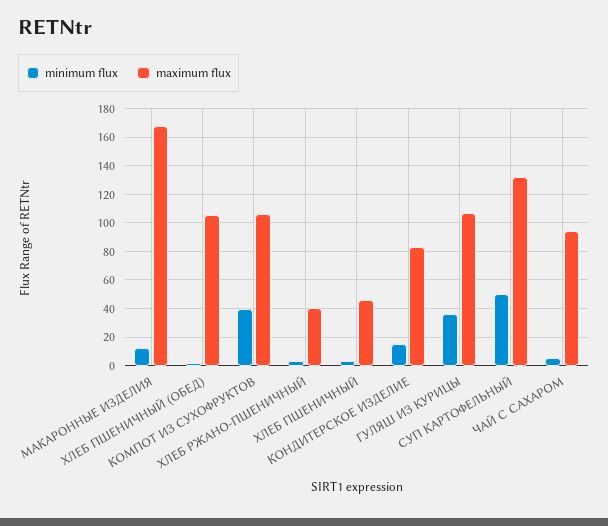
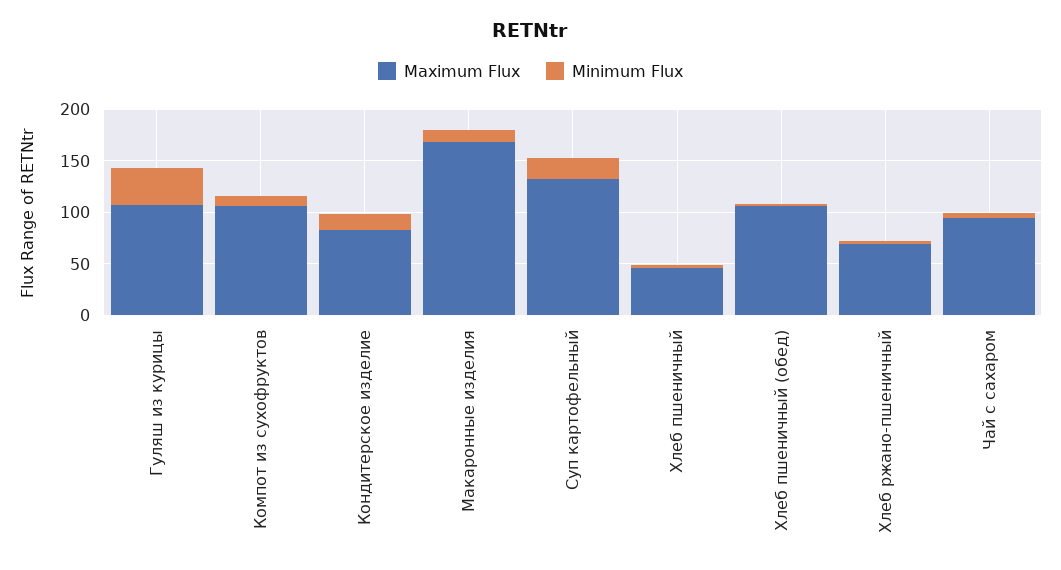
  {
    "minimum flux": {
      "МАКАРОННЫЕ ИЗДЕЛИЯ": 10,
      "ХЛЕБ ПШЕНИЧНЫЙ (ОБЕД)": 0,
-     "КОМПОТ ИЗ СУХОФРУКТОВ": 40,
+     "КОМПОТ ИЗ СУХОФРУКТОВ": 10,
      "ХЛЕБ РЖАНО-ПШЕНИЧНЫЙ": 5,
      "ХЛЕБ ПШЕНИЧНЫЙ": 5,
      "КОНДИТЕРСКОЕ ИЗДЕЛИЕ": 15,
      "ГУЛЯШ ИЗ КУРИЦЫ": 35,
-     "СУП КАРТОФЕЛЬНЫЙ": 50,
+     "СУП КАРТОФЕЛЬНЫЙ": 20,
      "ЧАЙ С САХАРОМ": 5
    },
    "maximum flux": {
      "МАКАРОННЫЕ ИЗДЕЛИЯ": 170,
      "ХЛЕБ ПШЕНИЧНЫЙ (ОБЕД)": 105,
      "КОМПОТ ИЗ СУХОФРУКТОВ": 105,
-     "ХЛЕБ РЖАНО-ПШЕНИЧНЫЙ": 40,
+     "ХЛЕБ РЖАНО-ПШЕНИЧНЫЙ": 70,
      "ХЛЕБ ПШЕНИЧНЫЙ": 45,
      "КОНДИТЕРСКОЕ ИЗДЕЛИЕ": 85,
      "ГУЛЯШ ИЗ КУРИЦЫ": 105,
      "СУП КАРТОФЕЛЬНЫЙ": 130,
      "ЧАЙ С САХАРОМ": 95
    }
  }

